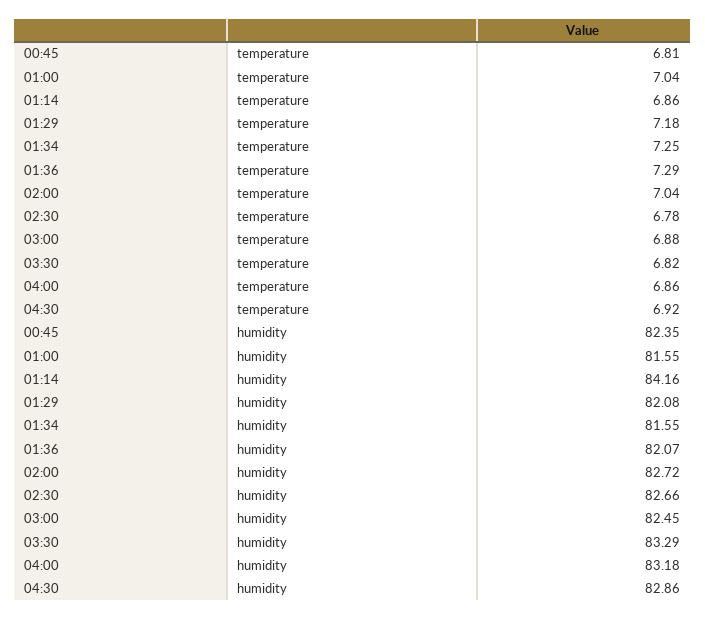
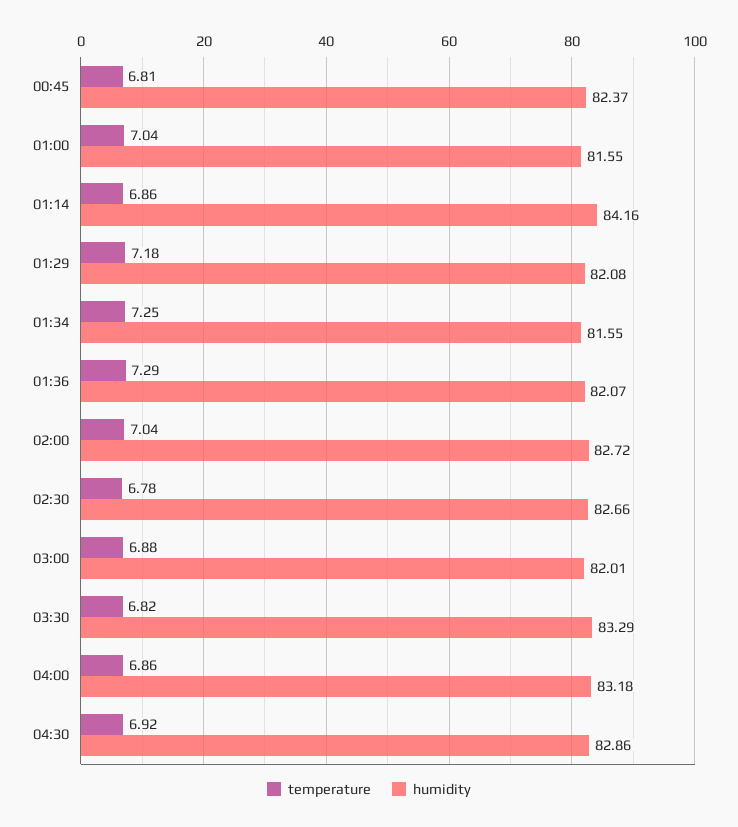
  {
    "temperature": {
      "00:45": 6.81,
      "01:00": 7.04,
      "01:14": 6.86,
      "01:29": 7.18,
      "01:34": 7.25,
      "01:36": 7.29,
      "02:00": 7.04,
      "02:30": 6.78,
      "03:00": 6.88,
      "03:30": 6.82,
      "04:00": 6.86,
      "04:30": 6.92
    },
    "humidity": {
-     "00:45": 82.35,
+     "00:45": 82.37,
      "01:00": 81.55,
      "01:14": 84.16,
      "01:29": 82.08,
      "01:34": 81.55,
      "01:36": 82.07,
      "02:00": 82.72,
      "02:30": 82.66,
-     "03:00": 82.45,
+     "03:00": 82.01,
      "03:30": 83.29,
      "04:00": 83.18,
      "04:30": 82.86
    }
  }

